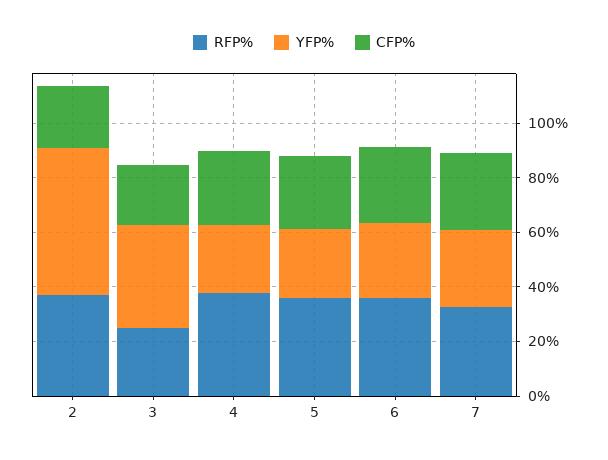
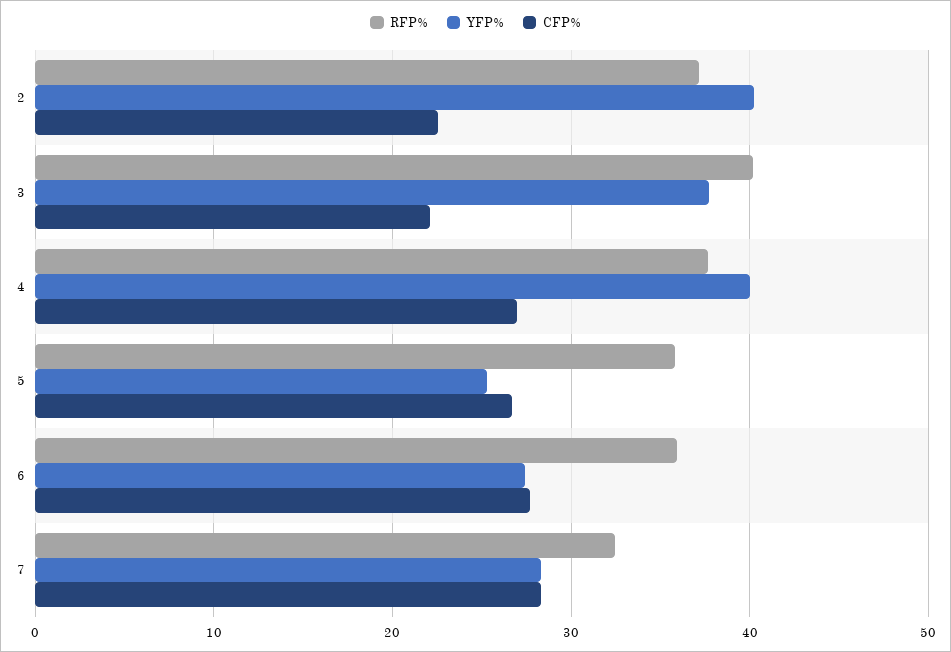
  {
    "RFP%": {
      "2": 37,
-     "3": 25,
+     "3": 40,
      "4": 38,
      "5": 36,
      "6": 36,
      "7": 32
    },
    "YFP%": {
-     "2": 55,
+     "2": 40,
      "3": 38,
-     "4": 25,
+     "4": 40,
      "5": 25,
      "6": 27,
      "7": 28
    },
    "CFP%": {
      "2": 23,
      "3": 22,
      "4": 27,
      "5": 27,
      "6": 28,
      "7": 28
    }
  }

